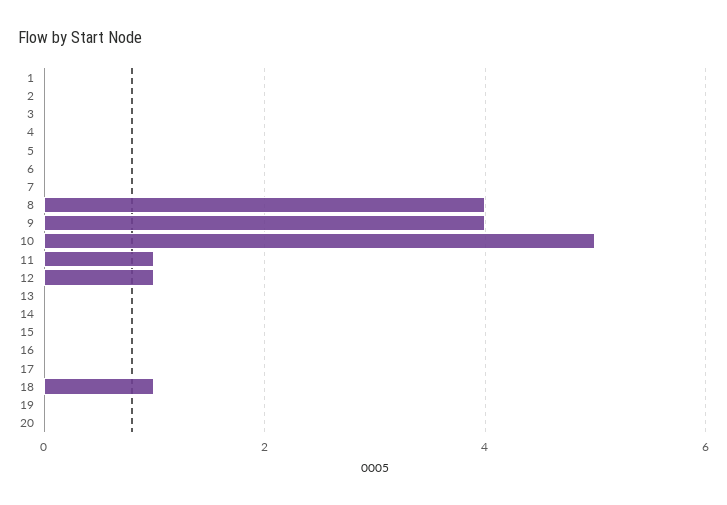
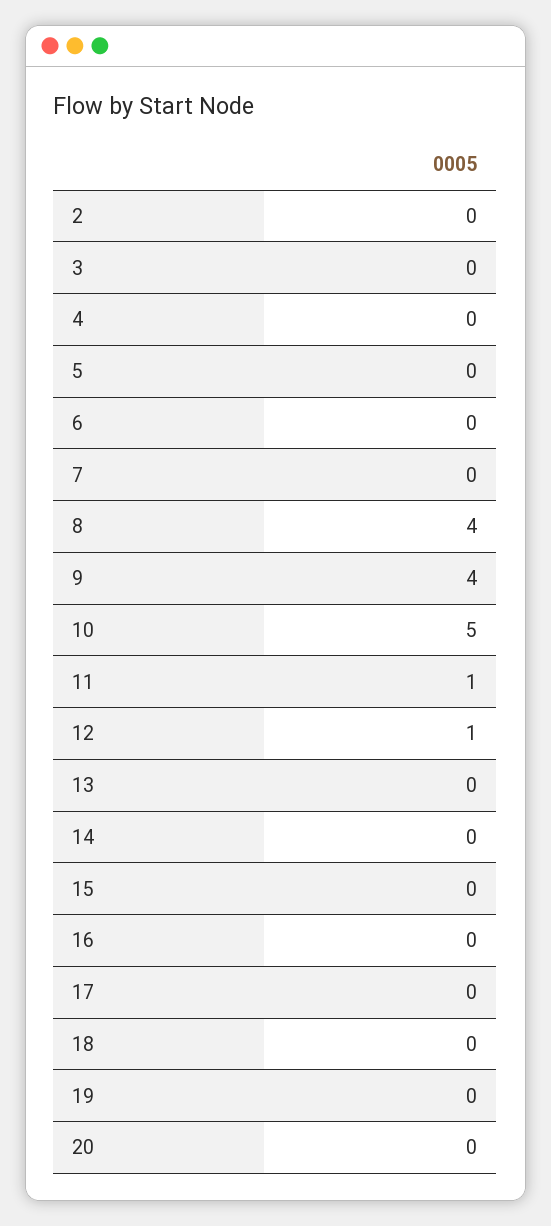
  {
-   "1": 0,
    "2": 0,
    "3": 0,
    "4": 0,
    "5": 0,
    "6": 0,
    "7": 0,
    "8": 4,
    "9": 4,
    "10": 5,
    "11": 1,
    "12": 1,
    "13": 0,
    "14": 0,
    "15": 0,
    "16": 0,
    "17": 0,
-   "18": 1,
+   "18": 0,
    "19": 0,
    "20": 0
  }

